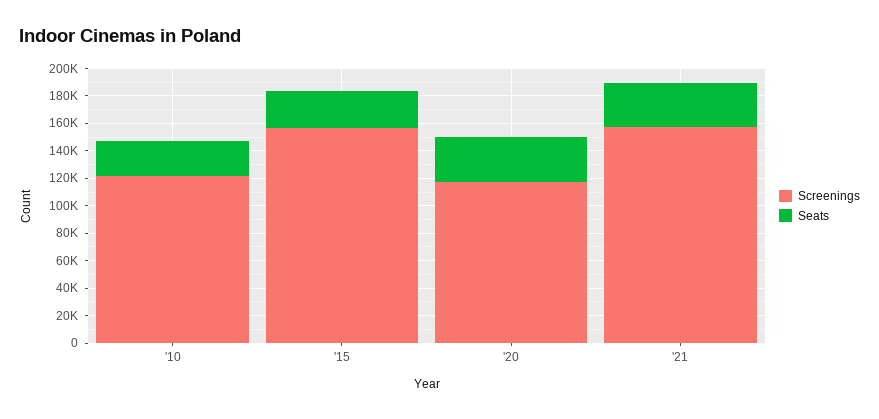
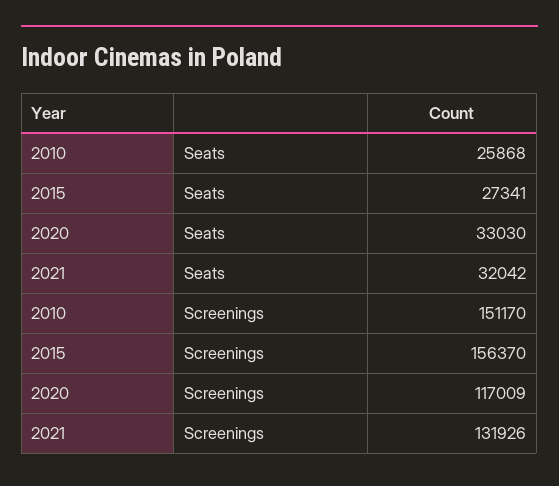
  {
    "Screenings": {
-     "'10": 120000,
+     "'10": 151170,
      "'15": 156370,
      "'20": 117009,
-     "'21": 160000
+     "'21": 131926
    },
    "Seats": {
      "'10": 25868,
      "'15": 27341,
      "'20": 33030,
      "'21": 32042
    }
  }

